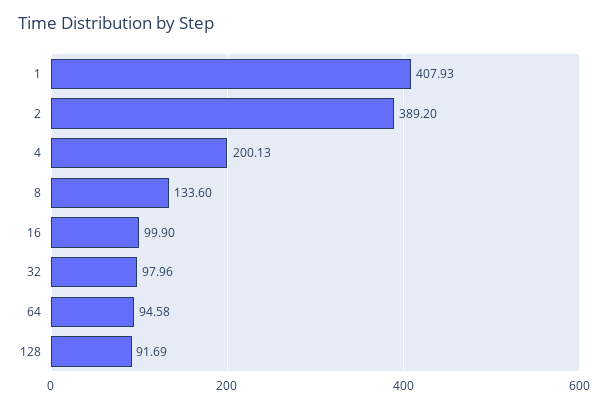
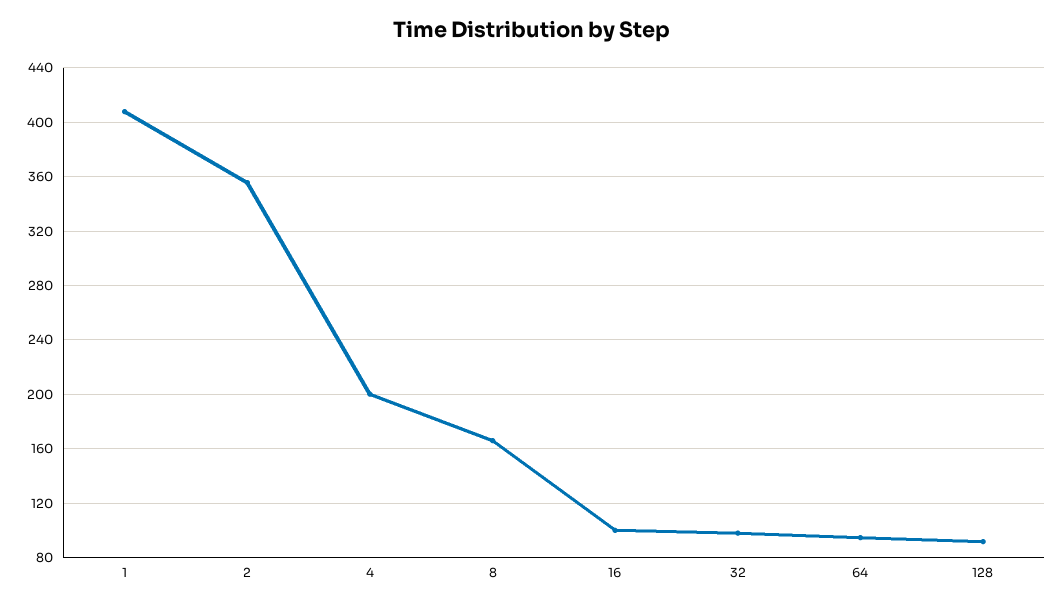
  {
    "1": 407.93,
-   "2": 389.2,
+   "2": 355,
    "4": 200.13,
-   "8": 133.6,
+   "8": 165,
    "16": 99.9,
    "32": 97.96,
    "64": 94.58,
    "128": 91.69
  }

